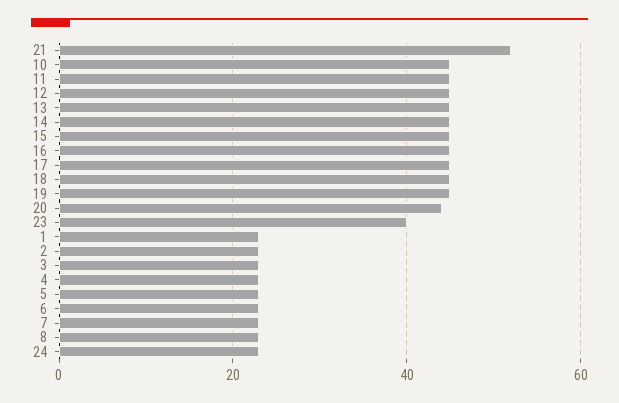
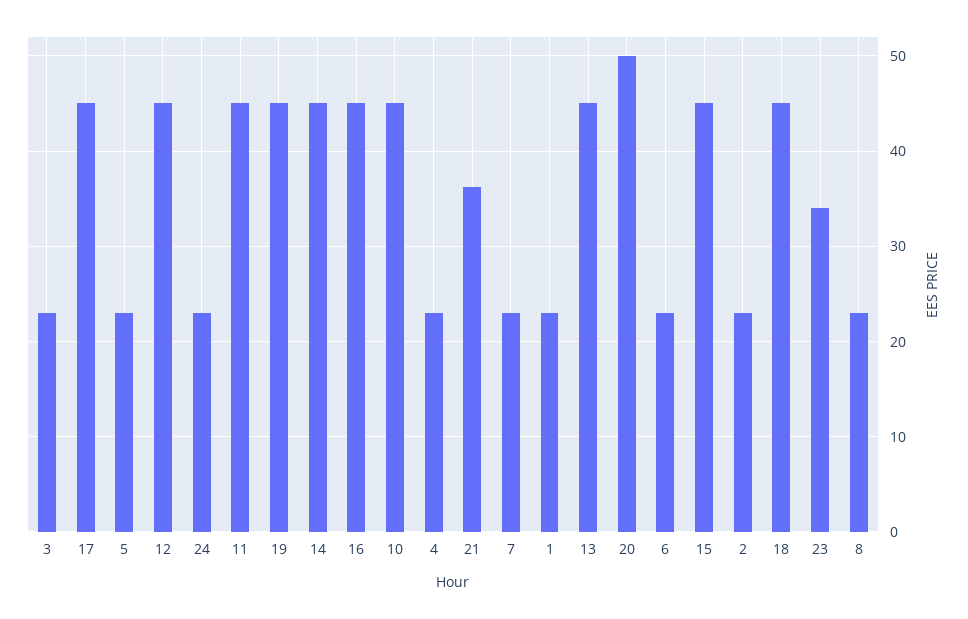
  {
-   "21": 52,
+   "21": 36,
    "10": 45,
    "11": 45,
    "12": 45,
    "13": 45,
    "14": 45,
    "15": 45,
    "16": 45,
    "17": 45,
    "18": 45,
    "19": 45,
-   "20": 44,
+   "20": 50,
-   "23": 40,
+   "23": 34,
    "1": 23,
    "2": 23,
    "3": 23,
    "4": 23,
    "5": 23,
    "6": 23,
    "7": 23,
    "8": 23,
    "24": 23
  }

